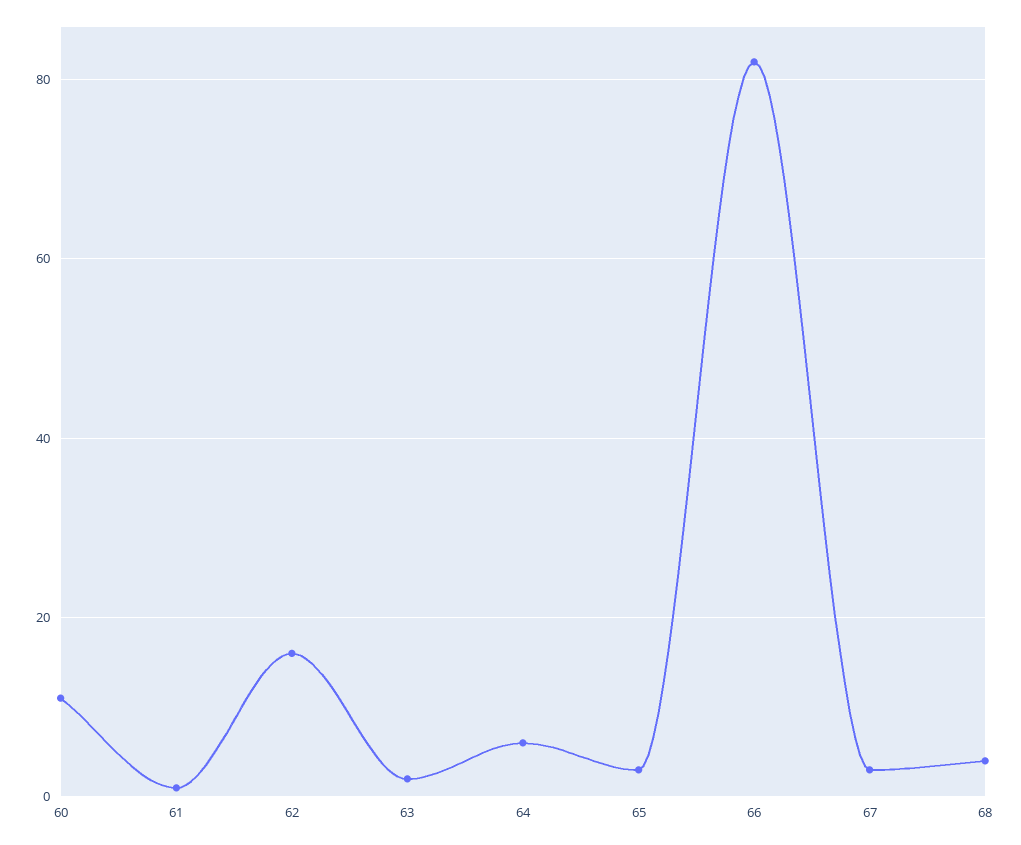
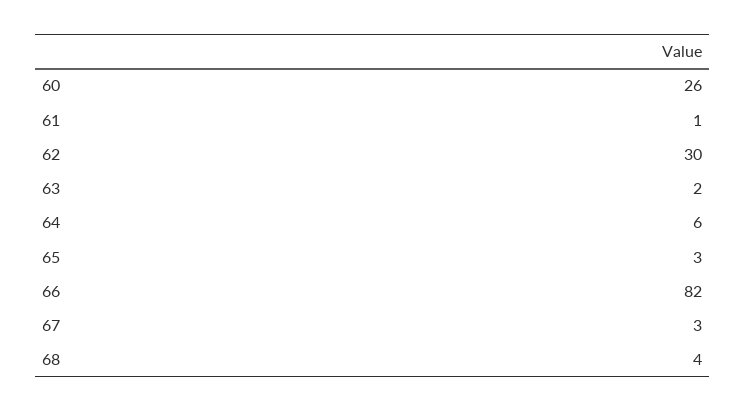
  {
-   "60": 10,
+   "60": 26,
    "61": 1,
-   "62": 15,
+   "62": 30,
    "63": 2,
    "64": 6,
    "65": 3,
    "66": 82,
    "67": 3,
    "68": 4
  }

